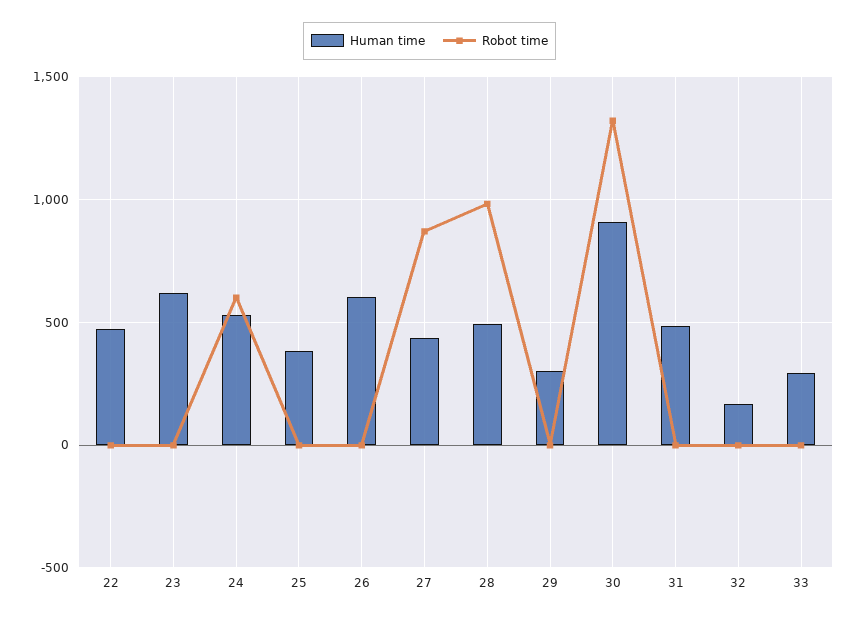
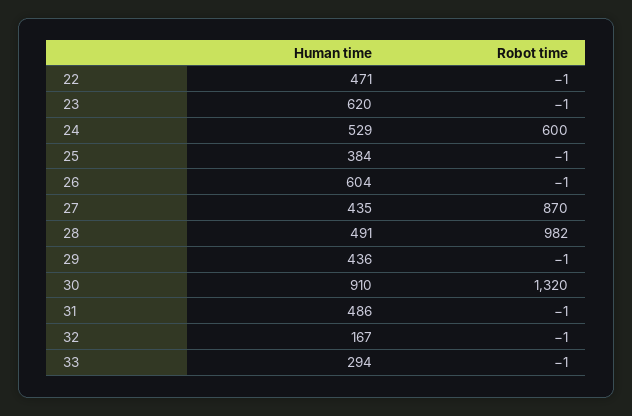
  {
    "Human time": {
      "22": 471,
      "23": 620,
      "24": 529,
      "25": 384,
      "26": 604,
      "27": 435,
      "28": 491,
-     "29": 300,
+     "29": 436,
      "30": 910,
      "31": 486,
      "32": 167,
      "33": 294
    },
    "Robot time": {
      "22": -1,
      "23": -1,
      "24": 600,
      "25": -1,
      "26": -1,
      "27": 870,
      "28": 982,
      "29": -1,
      "30": 1320,
      "31": -1,
      "32": -1,
      "33": -1
    }
  }

